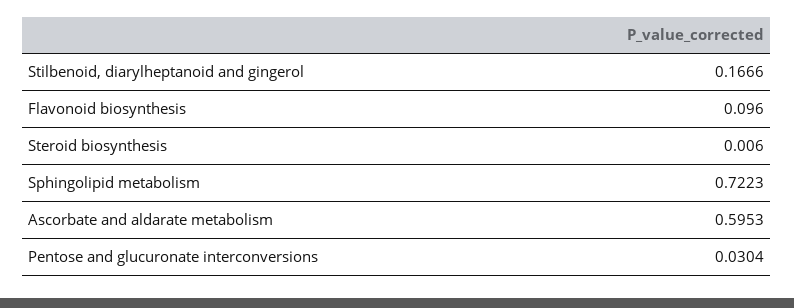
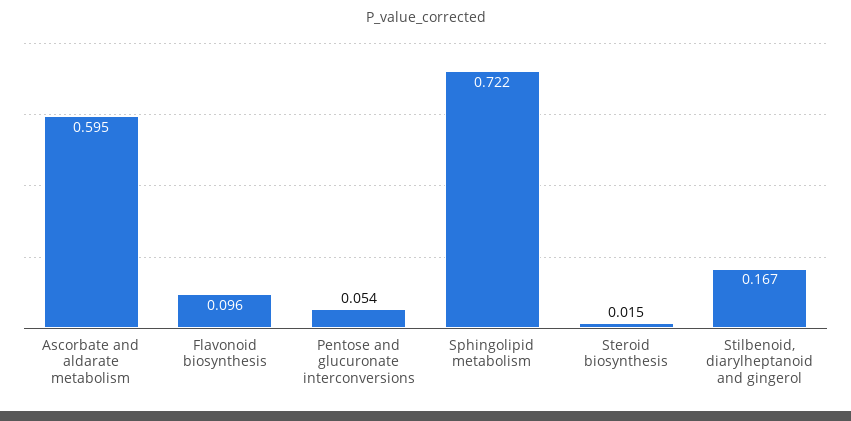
  {
    "Stilbenoid, diarylheptanoid and gingerol": 0.1666,
    "Flavonoid biosynthesis": 0.096,
-   "Steroid biosynthesis": 0.006,
+   "Steroid biosynthesis": 0.015,
    "Sphingolipid metabolism": 0.7223,
    "Ascorbate and aldarate metabolism": 0.5953,
-   "Pentose and glucuronate interconversions": 0.0304
+   "Pentose and glucuronate interconversions": 0.054
  }

